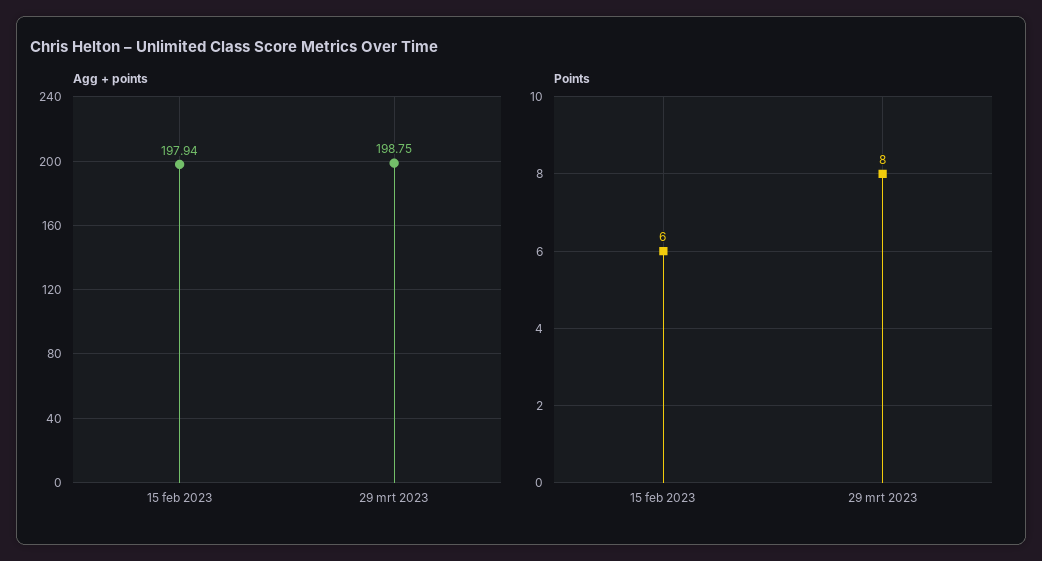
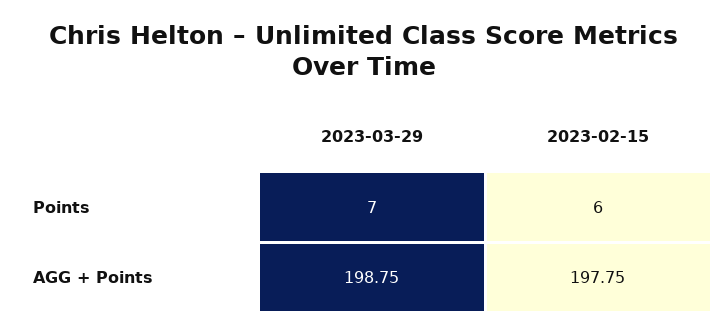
  {
    "Agg + points": {
-     "15 feb 2023": 197.94,
+     "15 feb 2023": 197.75,
      "29 mrt 2023": 198.75
    },
    "Points": {
      "15 feb 2023": 6,
-     "29 mrt 2023": 8
+     "29 mrt 2023": 7
    }
  }

